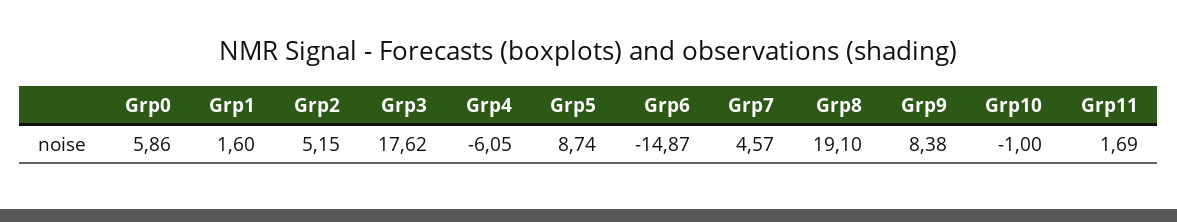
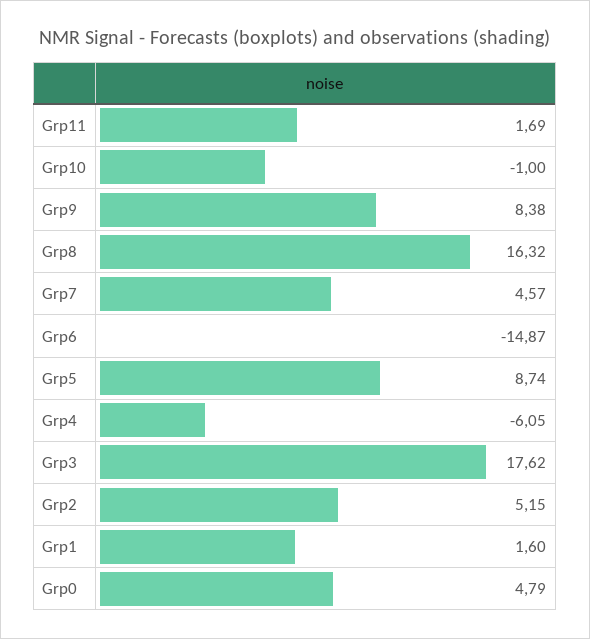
  {
-   "Grp0": 5.86,
+   "Grp0": 4.79,
    "Grp1": 1.6,
    "Grp2": 5.15,
    "Grp3": 17.62,
    "Grp4": -6.05,
    "Grp5": 8.74,
    "Grp6": -14.87,
    "Grp7": 4.57,
-   "Grp8": 19.1,
+   "Grp8": 16.32,
    "Grp9": 8.38,
    "Grp10": -1,
    "Grp11": 1.69
  }

